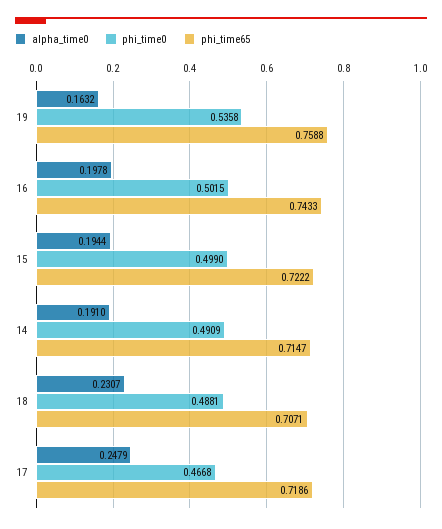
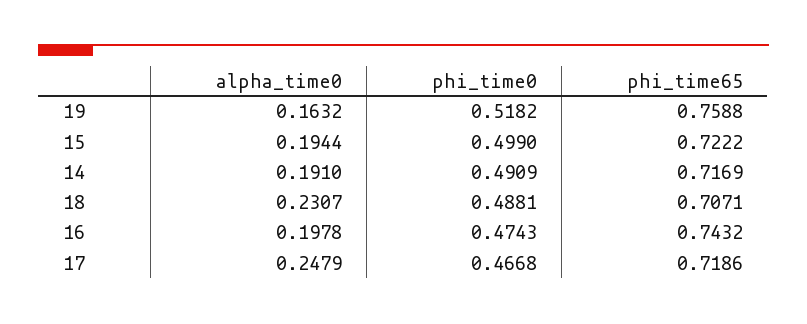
  {
    "alpha_time0": {
      "19": 0.1632,
      "16": 0.1978,
      "15": 0.1944,
      "14": 0.191,
      "18": 0.2307,
      "17": 0.2479
    },
    "phi_time0": {
-     "19": 0.5358,
+     "19": 0.5182,
-     "16": 0.5015,
+     "16": 0.4743,
      "15": 0.499,
      "14": 0.4909,
      "18": 0.4881,
      "17": 0.4668
    },
    "phi_time65": {
      "19": 0.7588,
-     "16": 0.7433,
+     "16": 0.7432,
      "15": 0.7222,
-     "14": 0.7147,
+     "14": 0.7169,
      "18": 0.7071,
      "17": 0.7186
    }
  }

